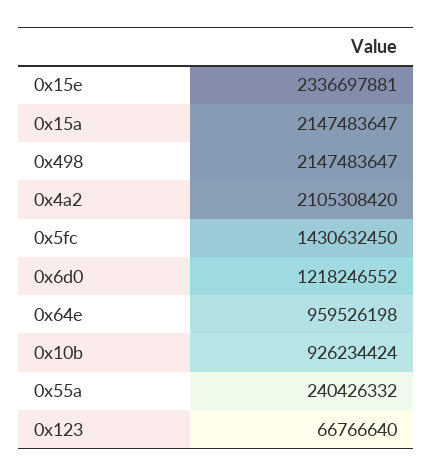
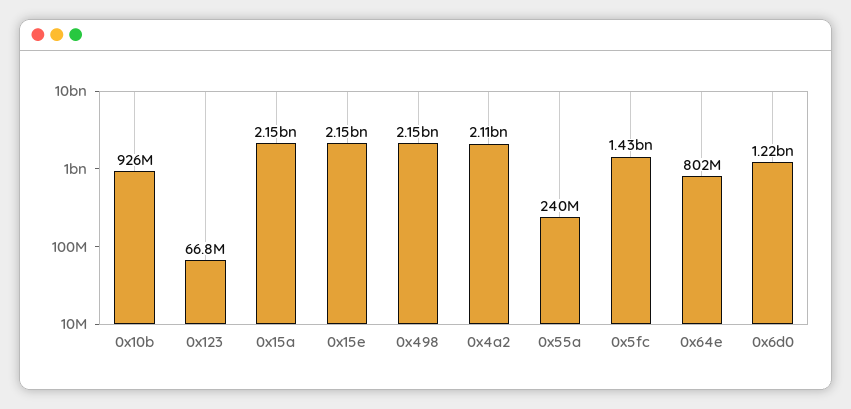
  {
-   "0x15e": 2336697881,
+   "0x15e": 2150000000,
    "0x15a": 2147483647,
    "0x498": 2147483647,
    "0x4a2": 2105308420,
    "0x5fc": 1430632450,
    "0x6d0": 1218246552,
-   "0x64e": 959526198,
+   "0x64e": 802000000,
    "0x10b": 926234424,
    "0x55a": 240426332,
    "0x123": 66766640
  }

